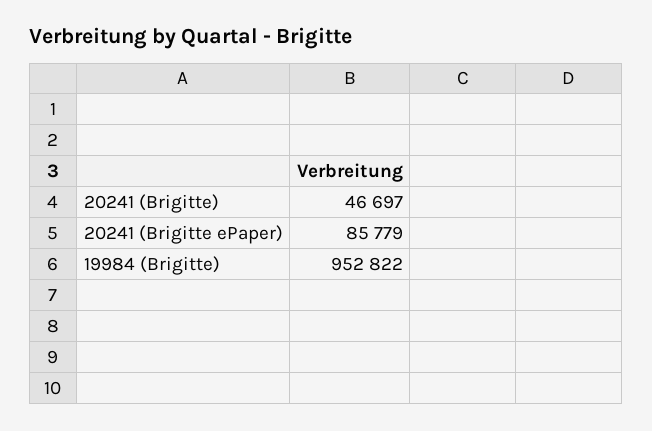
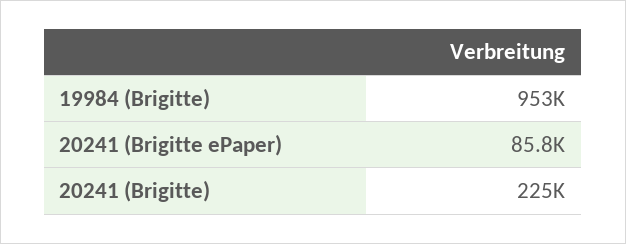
  {
-   "20241 (Brigitte)": 46697,
+   "20241 (Brigitte)": 225000,
    "20241 (Brigitte ePaper)": 85779,
    "19984 (Brigitte)": 952822
  }

